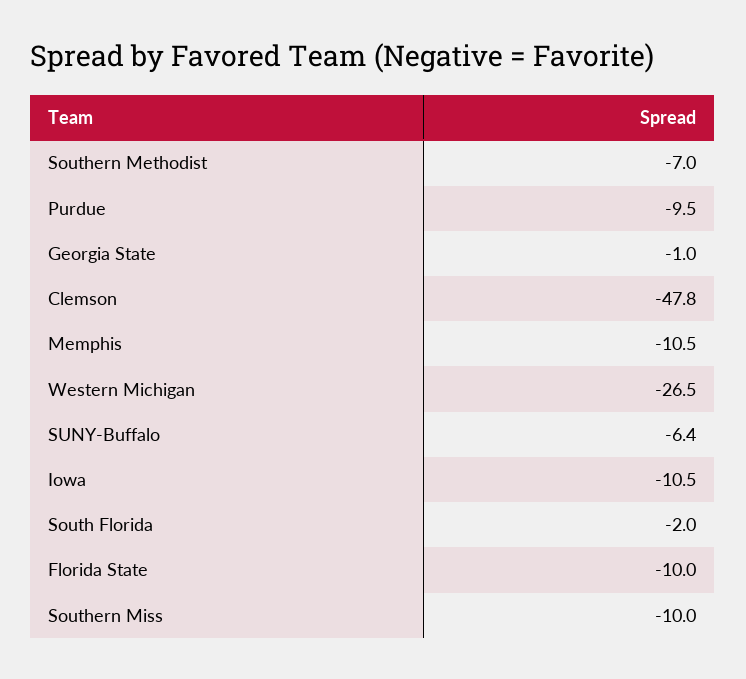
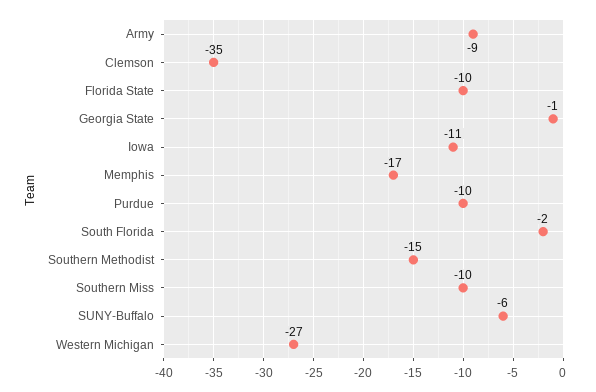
  {
-   "Southern Methodist": -7,
+   "Southern Methodist": -15,
    "Purdue": -9.5,
    "Georgia State": -1,
-   "Clemson": -47.8,
+   "Clemson": -35,
-   "Memphis": -10.5,
+   "Memphis": -17,
    "Western Michigan": -26.5,
    "SUNY-Buffalo": -6.4,
    "Iowa": -10.5,
    "South Florida": -2,
    "Florida State": -10,
-   "Southern Miss": -10
+   "Southern Miss": -10,
+   "Army": -9
  }

